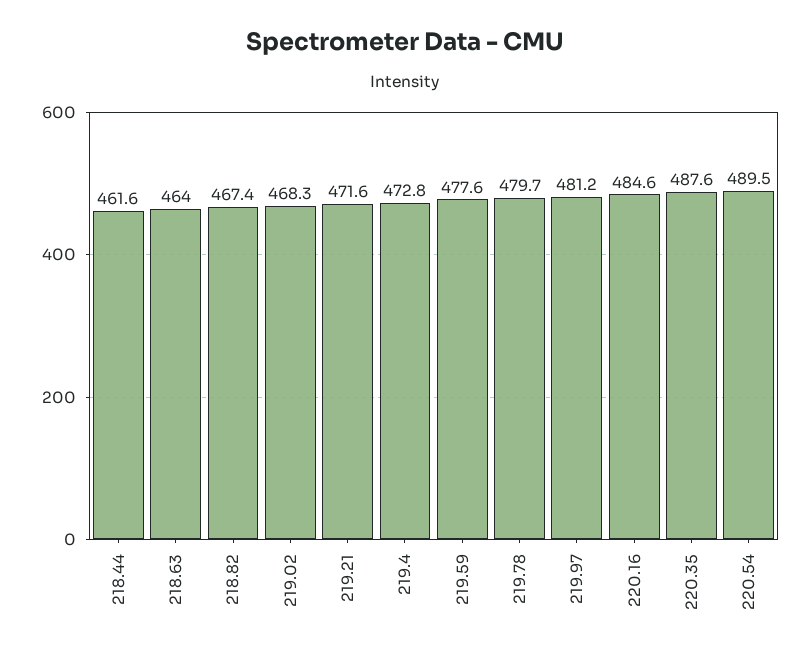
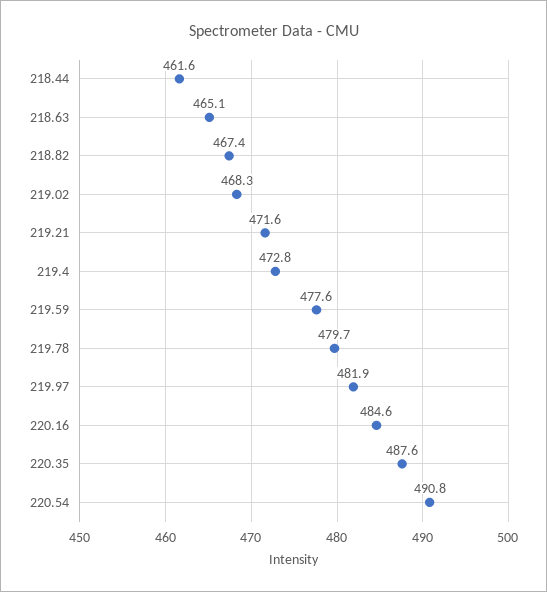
  {
    "218.44": 461.6,
-   "218.63": 464,
+   "218.63": 465.1,
    "218.82": 467.4,
    "219.02": 468.3,
    "219.21": 471.6,
    "219.4": 472.8,
    "219.59": 477.6,
    "219.78": 479.7,
-   "219.97": 481.2,
+   "219.97": 481.9,
    "220.16": 484.6,
    "220.35": 487.6,
-   "220.54": 489.5
+   "220.54": 490.8
  }

